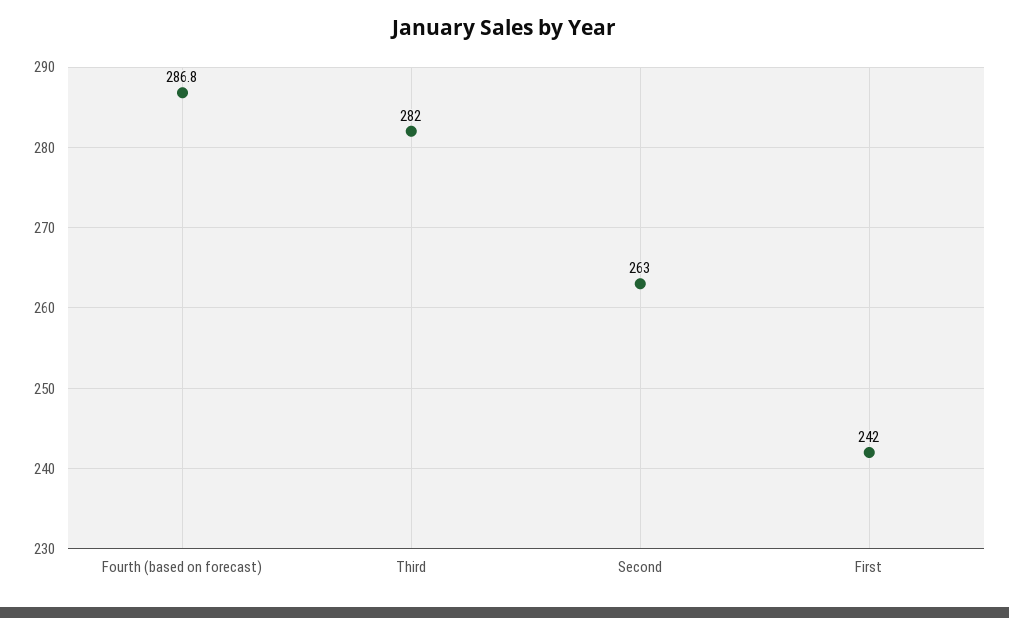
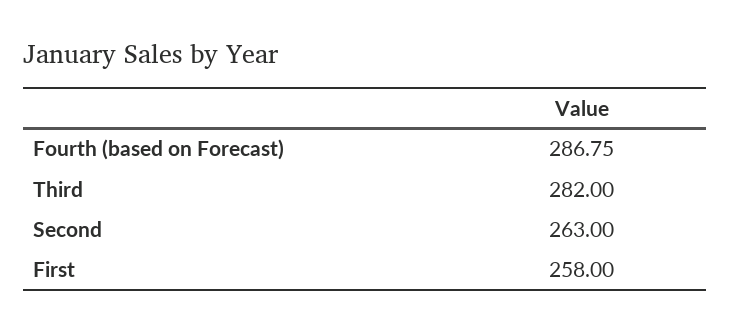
  {
    "Fourth (based on forecast)": 286.75,
    "Third": 282,
    "Second": 263,
-   "First": 242
+   "First": 258
  }

